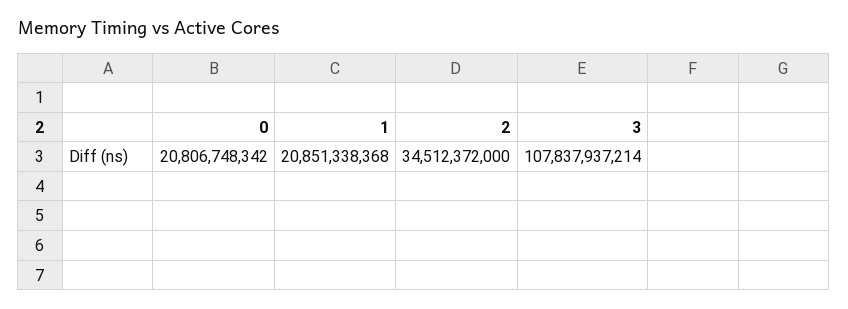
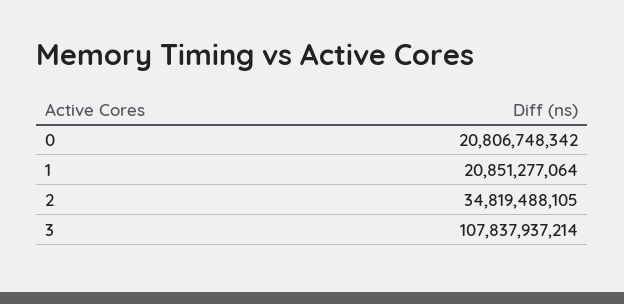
  {
    "0": 20806748342,
-   "1": 20851338368,
+   "1": 20851277064,
-   "2": 34512372000,
+   "2": 34819488105,
    "3": 107837937214
  }

